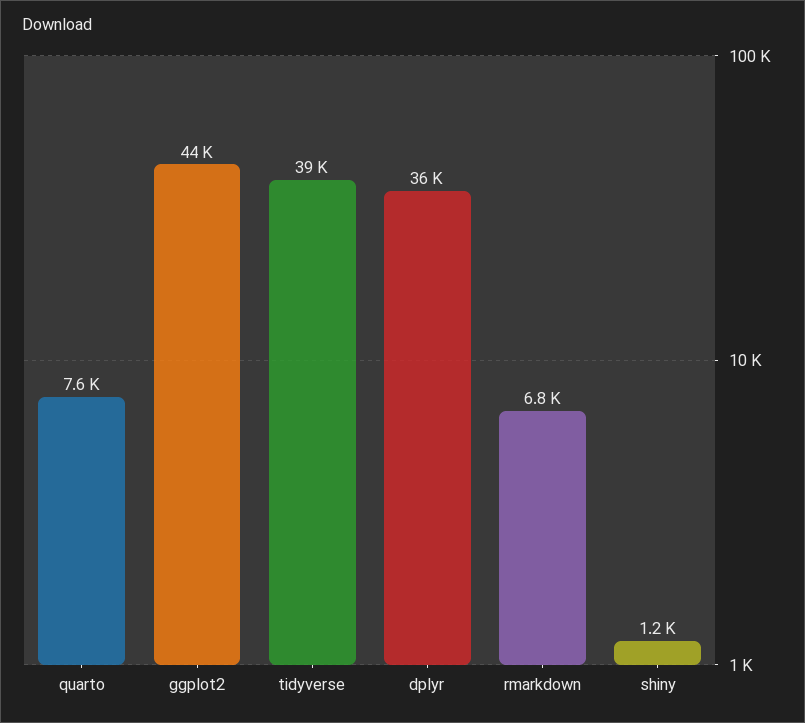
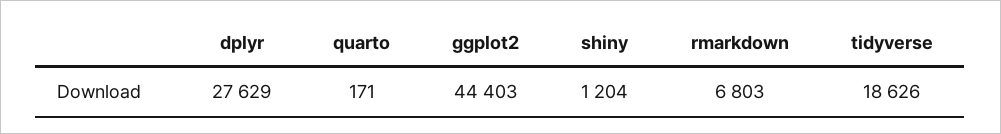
  {
-   "quarto": 7600,
+   "quarto": 171,
    "ggplot2": 44403,
-   "tidyverse": 39000,
+   "tidyverse": 18626,
-   "dplyr": 36000,
+   "dplyr": 27629,
    "rmarkdown": 6803,
    "shiny": 1204
  }

